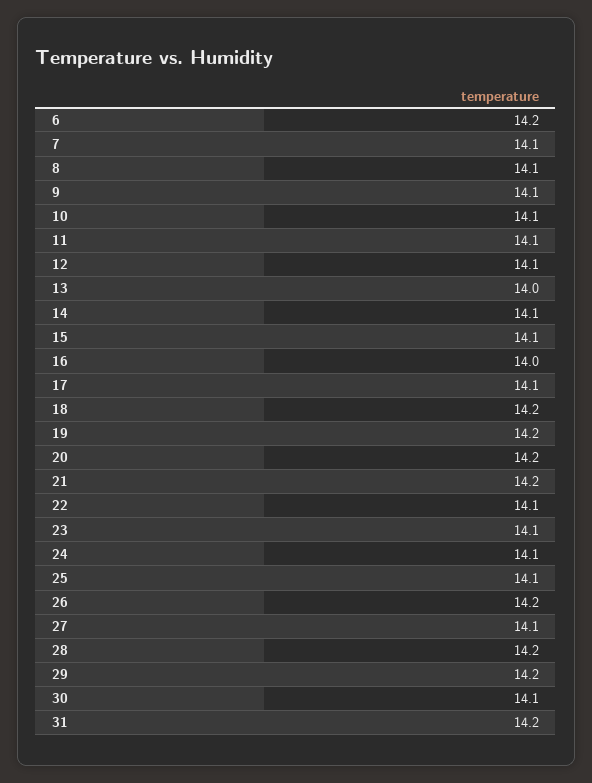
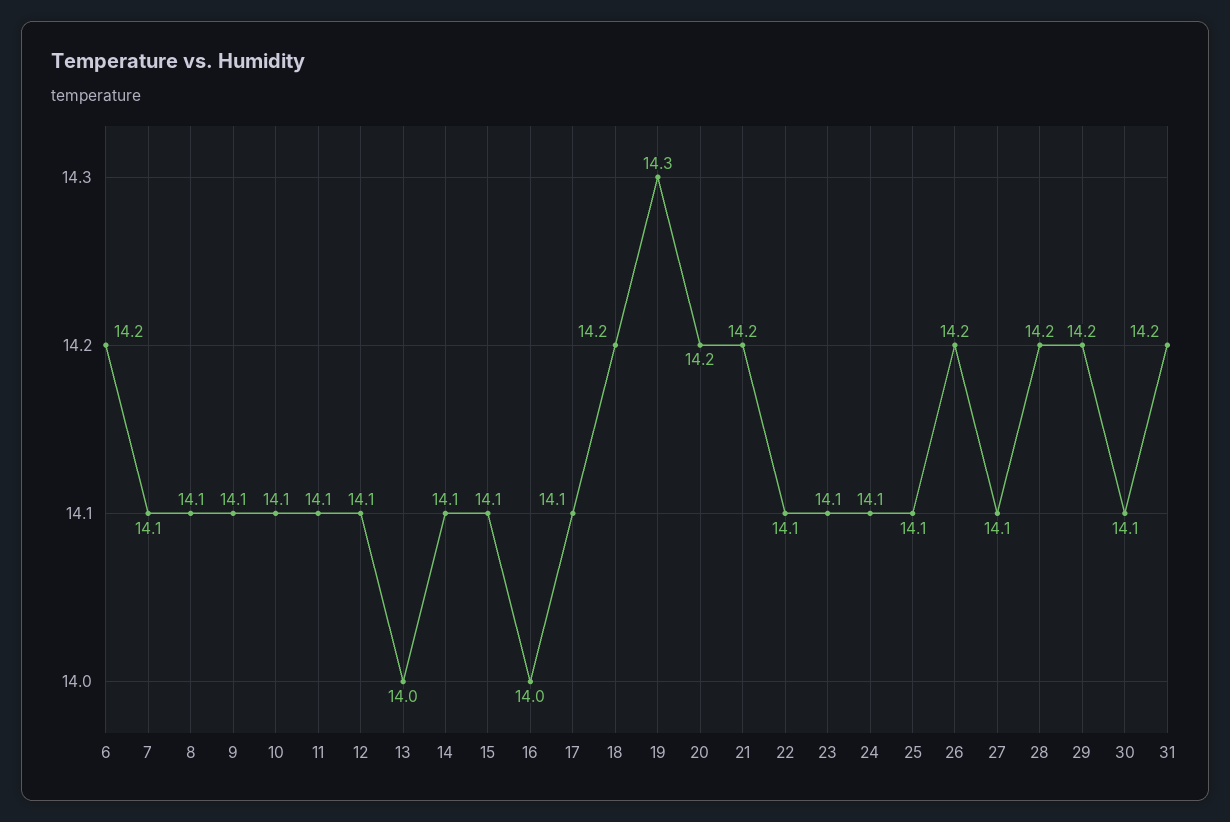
  {
    "6": 14.2,
    "7": 14.1,
    "8": 14.1,
    "9": 14.1,
    "10": 14.1,
    "11": 14.1,
    "12": 14.1,
    "13": 14,
    "14": 14.1,
    "15": 14.1,
    "16": 14,
    "17": 14.1,
    "18": 14.2,
-   "19": 14.2,
+   "19": 14.3,
    "20": 14.2,
    "21": 14.2,
    "22": 14.1,
    "23": 14.1,
    "24": 14.1,
    "25": 14.1,
    "26": 14.2,
    "27": 14.1,
    "28": 14.2,
    "29": 14.2,
    "30": 14.1,
    "31": 14.2
  }

